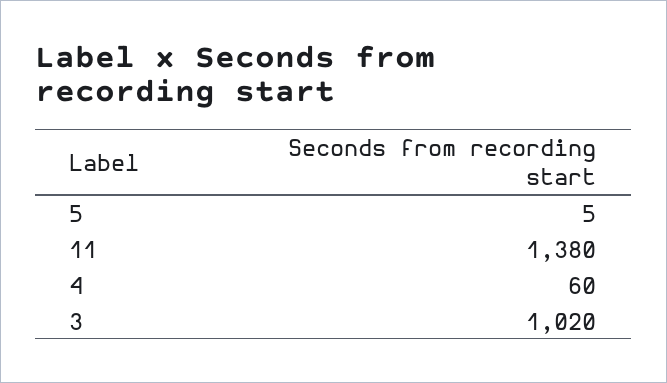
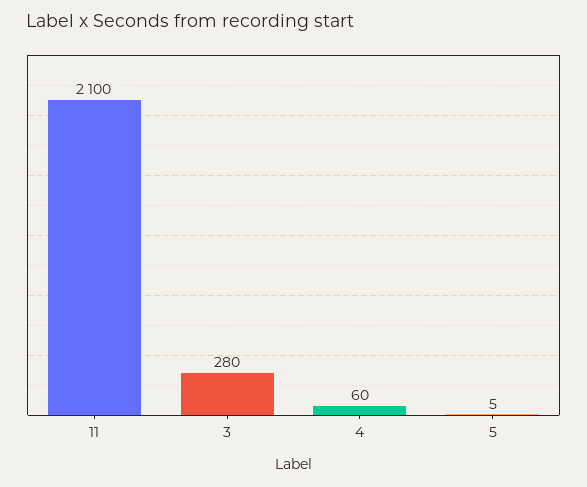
  {
    "5": 5,
-   "11": 1380,
+   "11": 2100,
    "4": 60,
-   "3": 1020
+   "3": 280
  }

